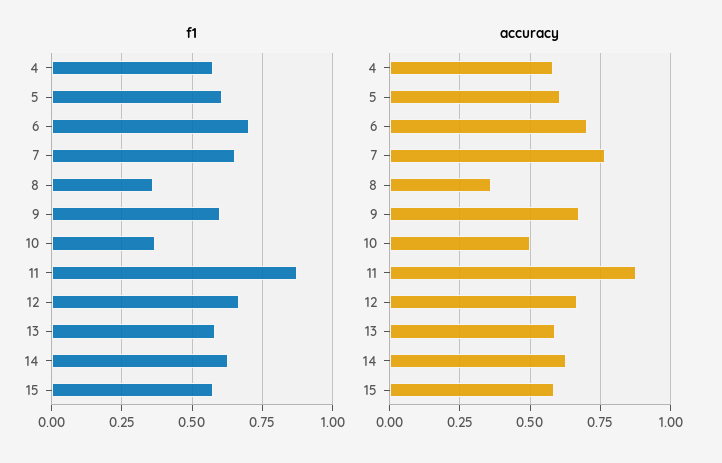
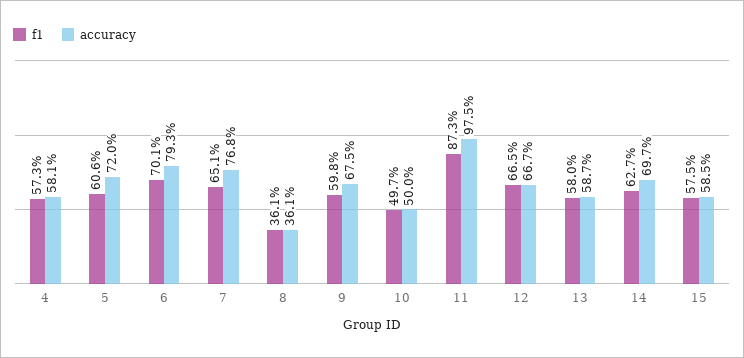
  {
    "f1": {
      "4": 0.573,
      "5": 0.606,
      "6": 0.701,
      "7": 0.651,
      "8": 0.361,
      "9": 0.598,
-     "10": 0.375,
+     "10": 0.497,
      "11": 0.873,
      "12": 0.665,
      "13": 0.58,
      "14": 0.627,
      "15": 0.575
    },
    "accuracy": {
      "4": 0.581,
-     "5": 0.6,
+     "5": 0.72,
-     "6": 0.7,
+     "6": 0.793,
      "7": 0.768,
      "8": 0.361,
      "9": 0.675,
      "10": 0.5,
-     "11": 0.875,
+     "11": 0.975,
      "12": 0.667,
      "13": 0.587,
-     "14": 0.625,
+     "14": 0.697,
      "15": 0.585
    }
  }

